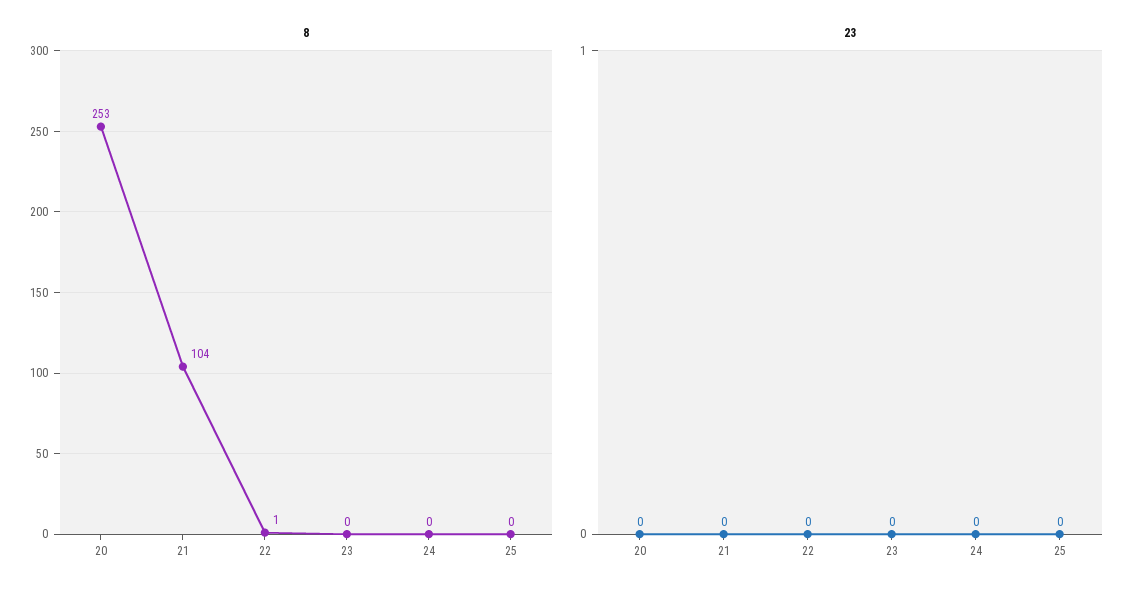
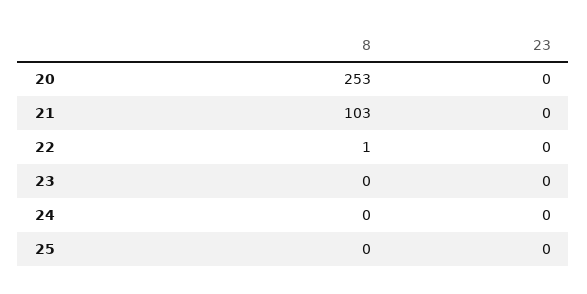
  {
    "8": {
      "20": 253,
-     "21": 104,
+     "21": 103,
      "22": 1,
      "23": 0,
      "24": 0,
      "25": 0
    },
    "23": {
      "20": 0,
      "21": 0,
      "22": 0,
      "23": 0,
      "24": 0,
      "25": 0
    }
  }

